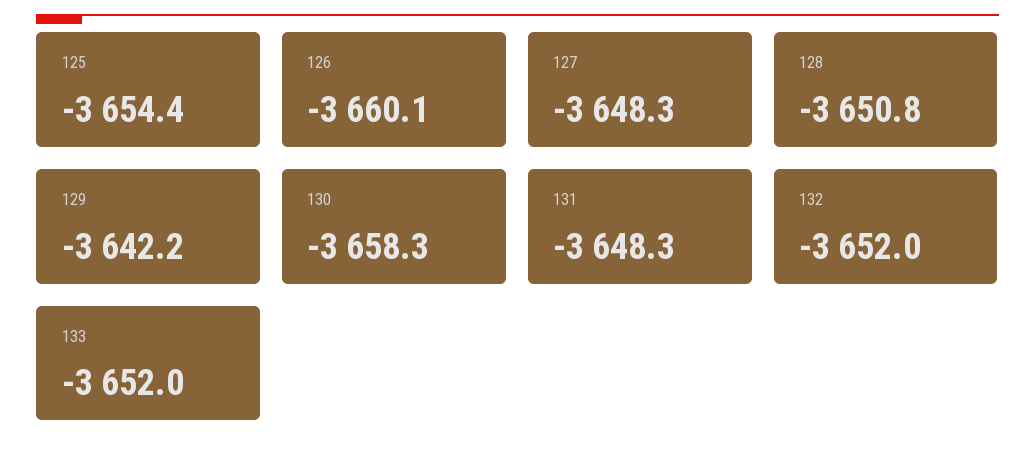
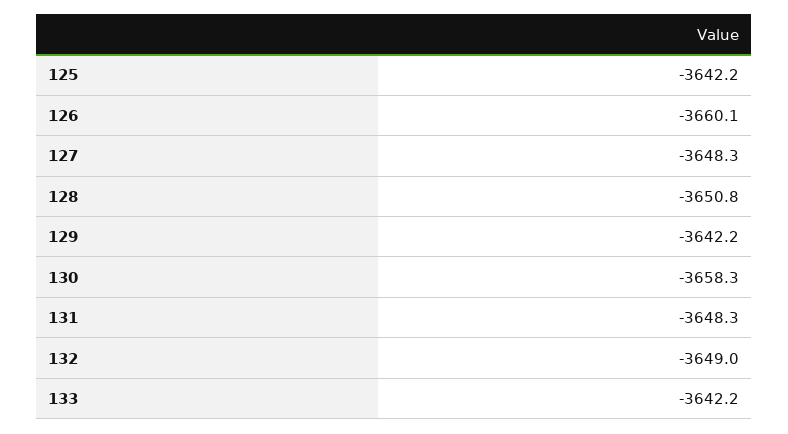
  {
-   "125": -3654.4,
+   "125": -3642.2,
    "126": -3660.1,
    "127": -3648.3,
    "128": -3650.8,
    "129": -3642.2,
    "130": -3658.3,
    "131": -3648.3,
-   "132": -3652,
+   "132": -3649,
-   "133": -3652
+   "133": -3642.2
  }

